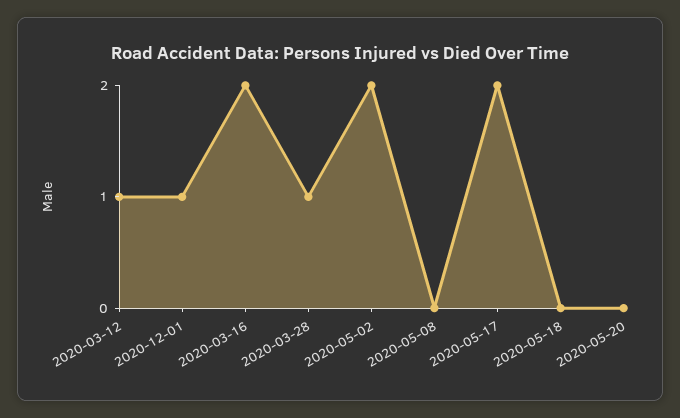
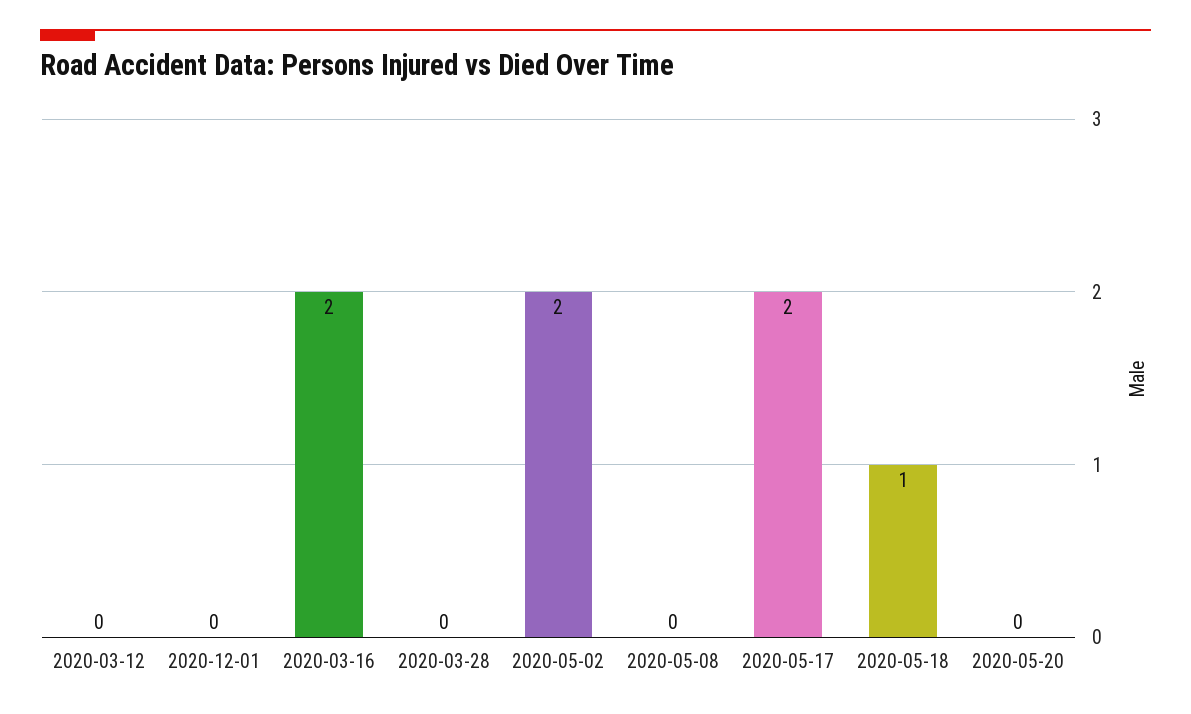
  {
-   "2020-03-12": 1,
+   "2020-03-12": 0,
-   "2020-12-01": 1,
+   "2020-12-01": 0,
    "2020-03-16": 2,
-   "2020-03-28": 1,
+   "2020-03-28": 0,
    "2020-05-02": 2,
    "2020-05-08": 0,
    "2020-05-17": 2,
-   "2020-05-18": 0,
+   "2020-05-18": 1,
    "2020-05-20": 0
  }

